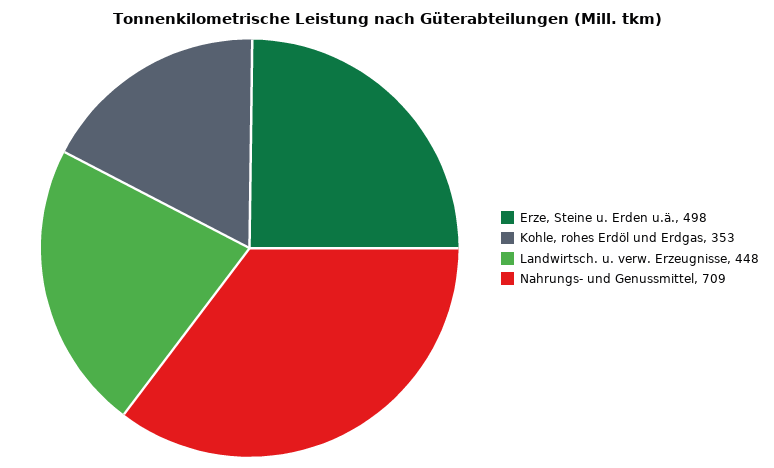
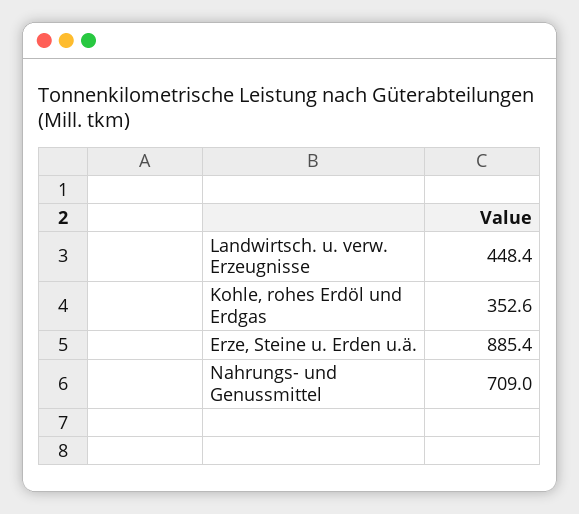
  {
-   "Erze, Steine u. Erden u.ä.": 498,
+   "Erze, Steine u. Erden u.ä.": 885.4,
    "Kohle, rohes Erdöl und Erdgas": 352.6,
    "Landwirtsch. u. verw. Erzeugnisse": 448.4,
    "Nahrungs- und Genussmittel": 709
  }

